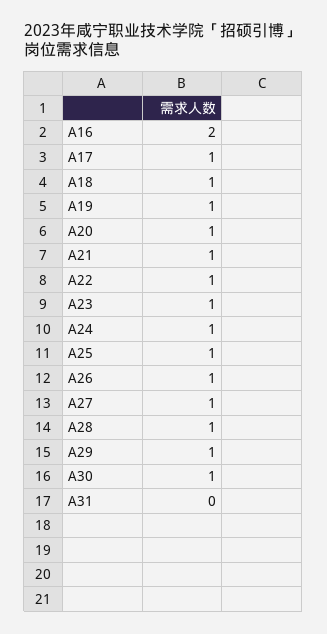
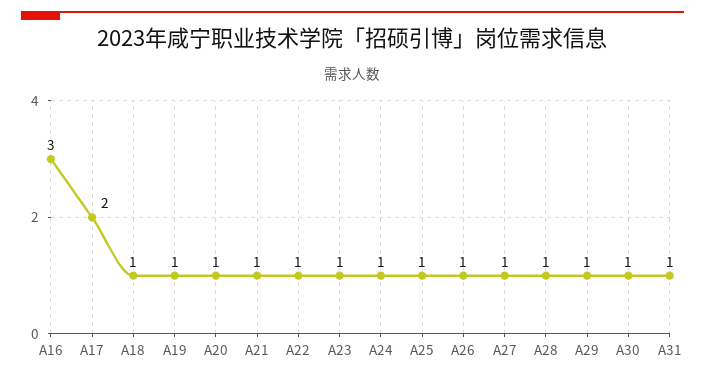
  {
-   "A16": 2,
+   "A16": 3,
-   "A17": 1,
+   "A17": 2,
    "A18": 1,
    "A19": 1,
    "A20": 1,
    "A21": 1,
    "A22": 1,
    "A23": 1,
    "A24": 1,
    "A25": 1,
    "A26": 1,
    "A27": 1,
    "A28": 1,
    "A29": 1,
    "A30": 1,
-   "A31": 0
+   "A31": 1
  }

